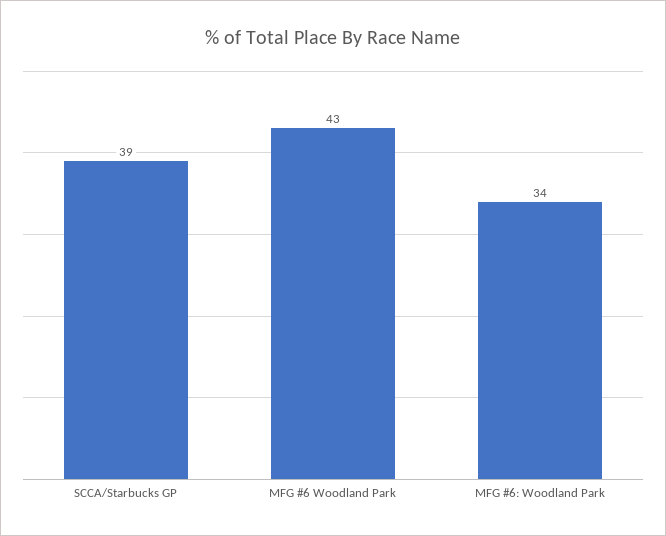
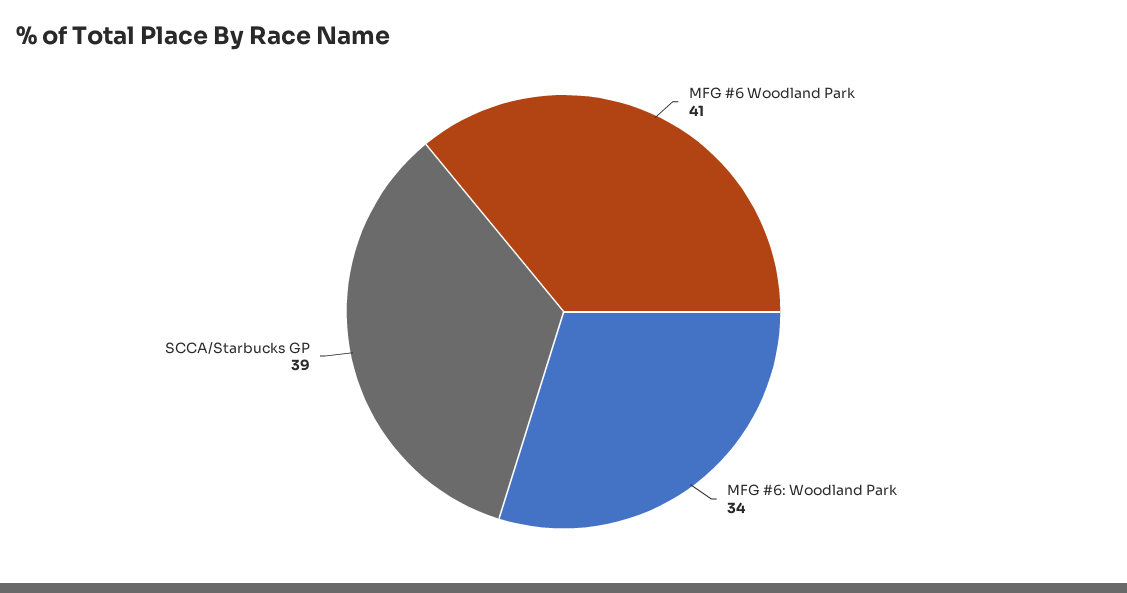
  {
    "SCCA/Starbucks GP": 39,
-   "MFG #6 Woodland Park": 43,
+   "MFG #6 Woodland Park": 41,
    "MFG #6: Woodland Park": 34
  }

